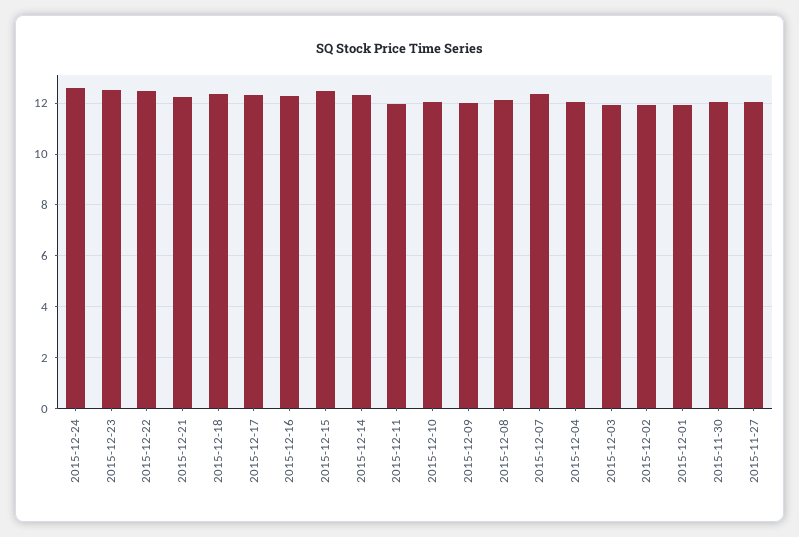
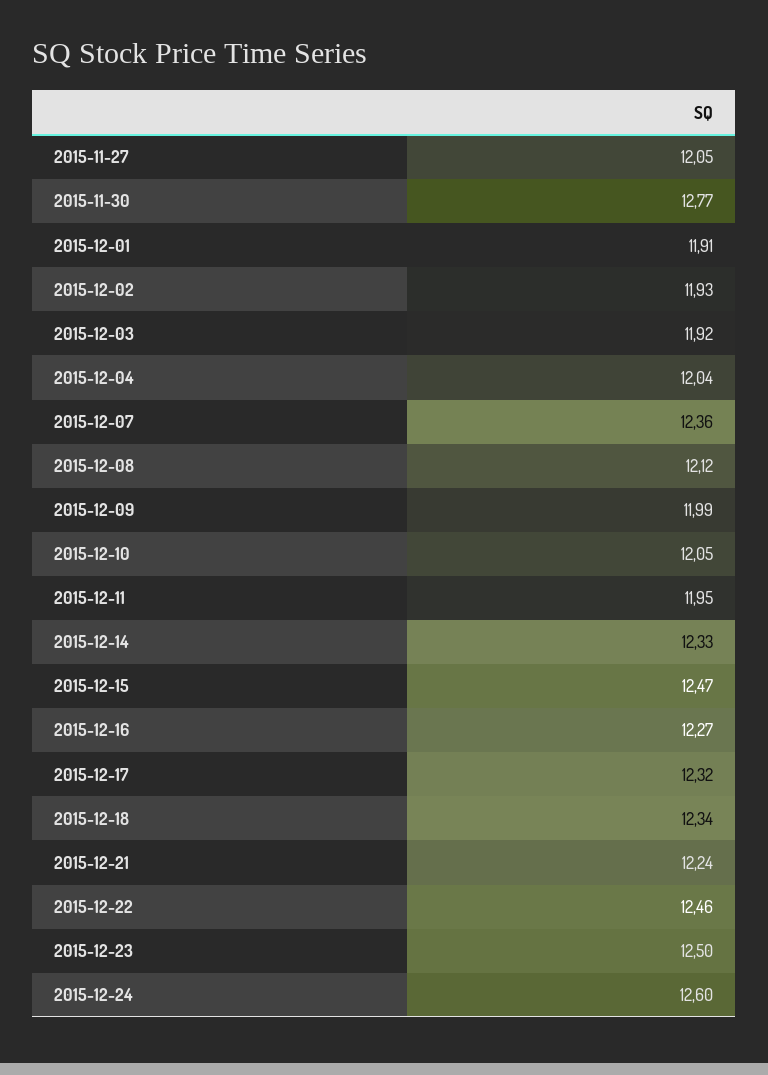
  {
    "2015-12-24": 12.6,
    "2015-12-23": 12.5,
    "2015-12-22": 12.46,
    "2015-12-21": 12.24,
    "2015-12-18": 12.34,
    "2015-12-17": 12.32,
    "2015-12-16": 12.27,
    "2015-12-15": 12.47,
    "2015-12-14": 12.33,
    "2015-12-11": 11.95,
    "2015-12-10": 12.05,
    "2015-12-09": 11.99,
    "2015-12-08": 12.12,
    "2015-12-07": 12.36,
    "2015-12-04": 12.04,
    "2015-12-03": 11.92,
    "2015-12-02": 11.93,
    "2015-12-01": 11.91,
-   "2015-11-30": 12,
+   "2015-11-30": 12.77,
    "2015-11-27": 12.05
  }

